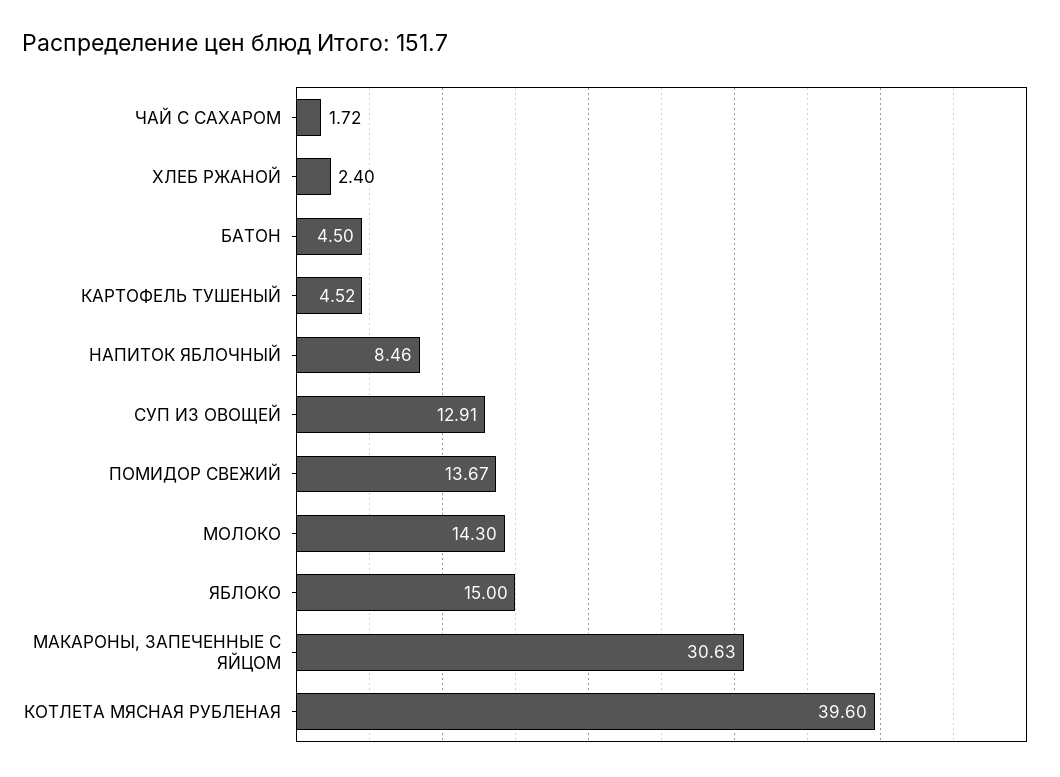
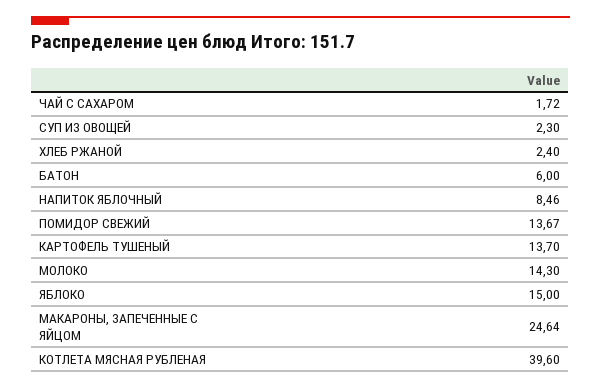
  {
    "ЧАЙ С САХАРОМ": 1.72,
    "ХЛЕБ РЖАНОЙ": 2.4,
-   "БАТОН": 4.5,
+   "БАТОН": 6,
-   "КАРТОФЕЛЬ ТУШЕНЫЙ": 4.52,
+   "КАРТОФЕЛЬ ТУШЕНЫЙ": 13.7,
    "НАПИТОК ЯБЛОЧНЫЙ": 8.46,
-   "СУП ИЗ ОВОЩЕЙ": 12.91,
+   "СУП ИЗ ОВОЩЕЙ": 2.3,
    "ПОМИДОР СВЕЖИЙ": 13.67,
    "МОЛОКО": 14.3,
    "ЯБЛОКО": 15,
-   "МАКАРОНЫ, ЗАПЕЧЕННЫЕ С ЯЙЦОМ": 30.63,
+   "МАКАРОНЫ, ЗАПЕЧЕННЫЕ С ЯЙЦОМ": 24.64,
    "КОТЛЕТА МЯСНАЯ РУБЛЕНАЯ": 39.6
  }

